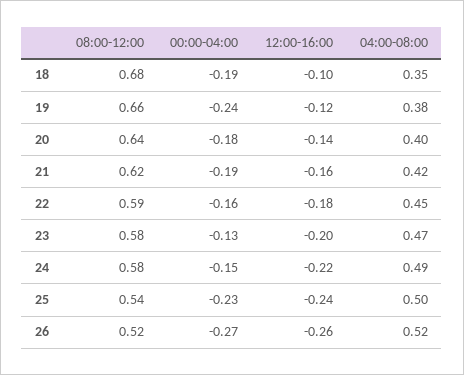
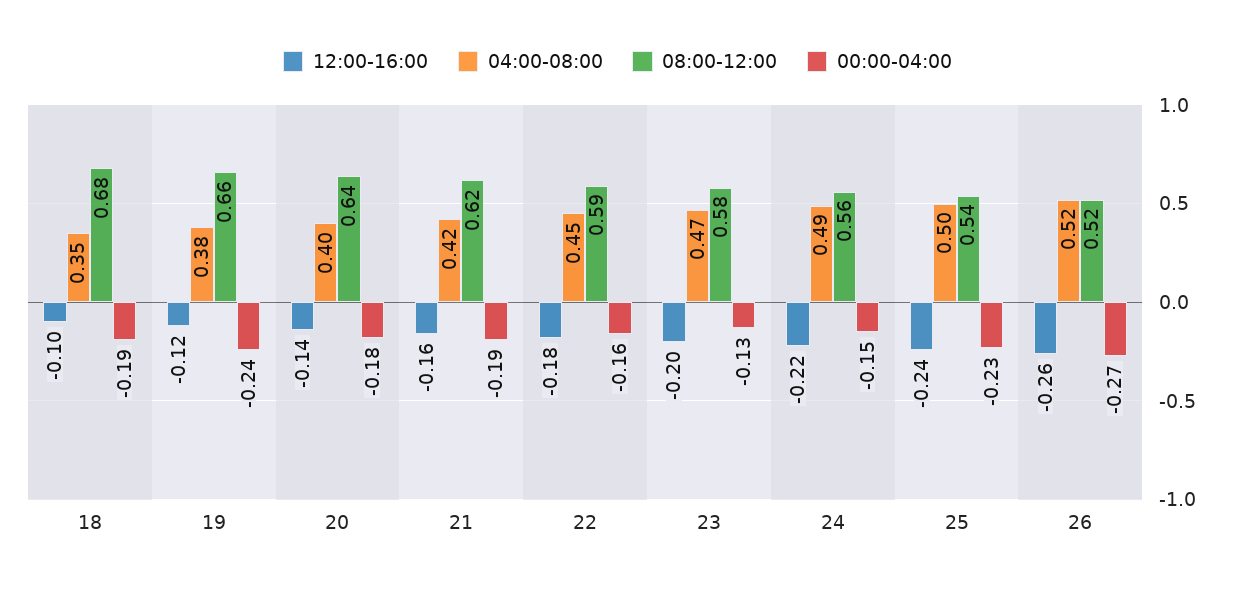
  {
    "08:00-12:00": {
      "18": 0.68,
      "19": 0.66,
      "20": 0.64,
      "21": 0.62,
      "22": 0.59,
      "23": 0.58,
-     "24": 0.58,
+     "24": 0.56,
      "25": 0.54,
      "26": 0.52
    },
    "00:00-04:00": {
      "18": -0.19,
      "19": -0.24,
      "20": -0.18,
      "21": -0.19,
      "22": -0.16,
      "23": -0.13,
      "24": -0.15,
      "25": -0.23,
      "26": -0.27
    },
    "12:00-16:00": {
      "18": -0.1,
      "19": -0.12,
      "20": -0.14,
      "21": -0.16,
      "22": -0.18,
      "23": -0.2,
      "24": -0.22,
      "25": -0.24,
      "26": -0.26
    },
    "04:00-08:00": {
      "18": 0.35,
      "19": 0.38,
      "20": 0.4,
      "21": 0.42,
      "22": 0.45,
      "23": 0.47,
      "24": 0.49,
      "25": 0.5,
      "26": 0.52
    }
  }

